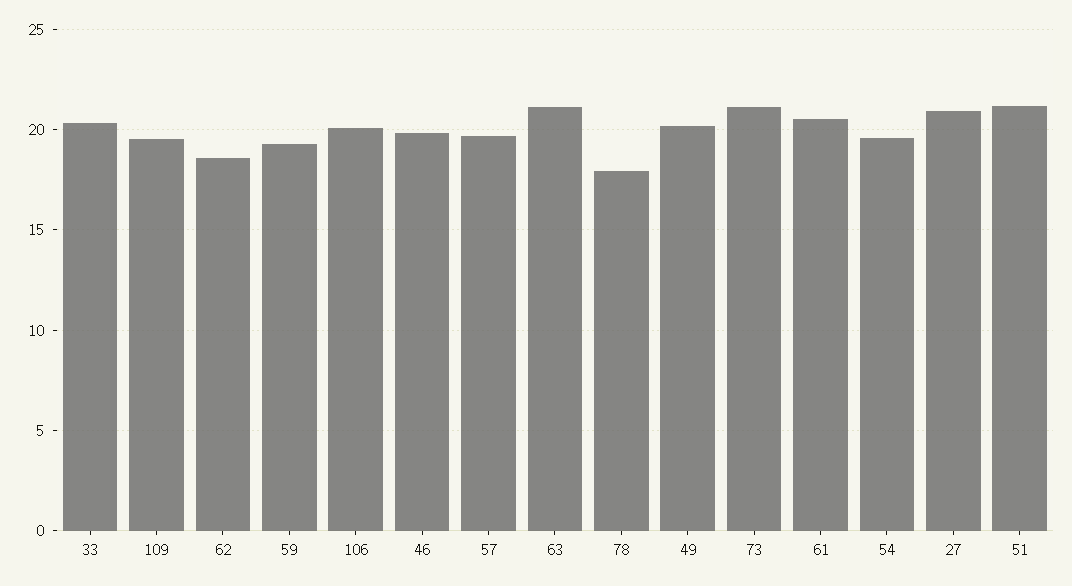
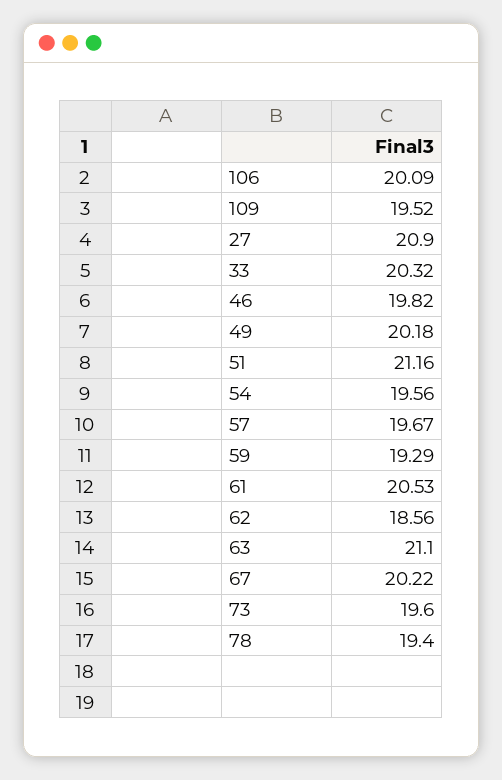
  {
    "33": 20.32,
    "109": 19.52,
    "62": 18.56,
    "59": 19.29,
    "106": 20.09,
    "46": 19.82,
    "57": 19.67,
    "63": 21.1,
-   "78": 18,
+   "78": 19.4,
    "49": 20.18,
-   "73": 21,
+   "73": 19.6,
    "61": 20.53,
    "54": 19.56,
    "27": 20.9,
-   "51": 21.16
+   "51": 21.16,
+   "67": 20.22
  }

